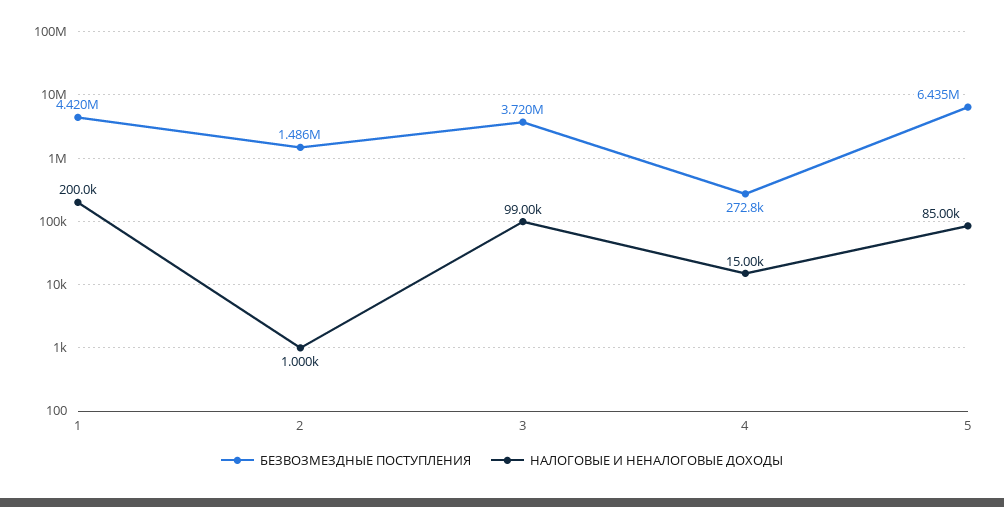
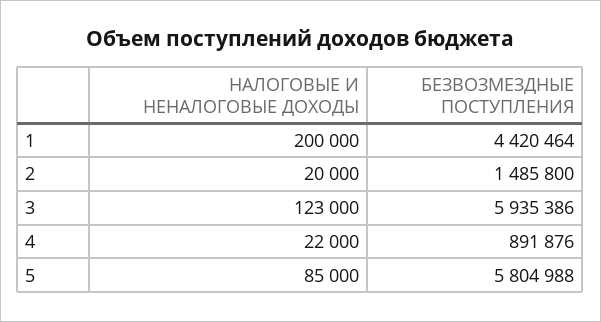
  {
    "БЕЗВОЗМЕЗДНЫЕ ПОСТУПЛЕНИЯ": {
      "1": 4420464,
      "2": 1485800,
-     "3": 3720000,
+     "3": 5935386,
-     "4": 272800,
+     "4": 891876,
-     "5": 6435000
+     "5": 5804988
    },
    "НАЛОГОВЫЕ И НЕНАЛОГОВЫЕ ДОХОДЫ": {
      "1": 200000,
-     "2": 1000,
+     "2": 20000,
-     "3": 99000,
+     "3": 123000,
-     "4": 15000,
+     "4": 22000,
      "5": 85000
    }
  }

